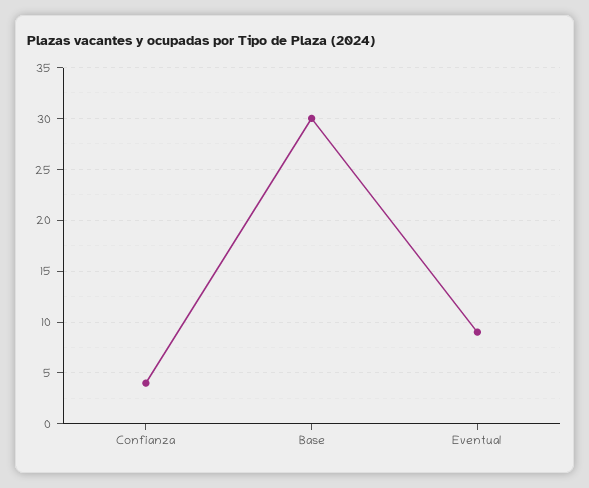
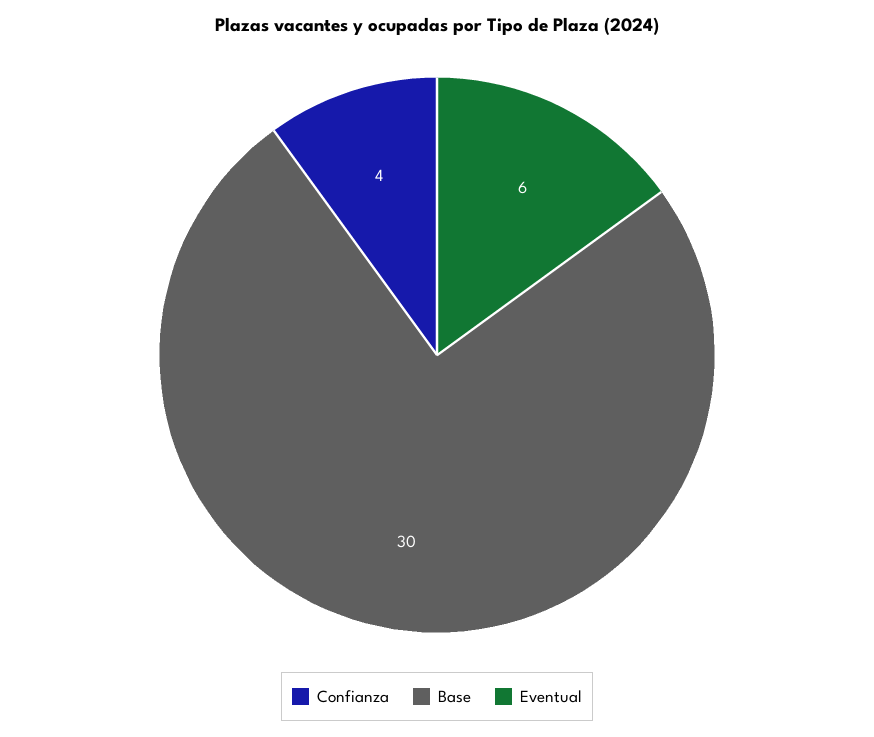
  {
    "Confianza": 4,
    "Base": 30,
-   "Eventual": 9
+   "Eventual": 6
  }

